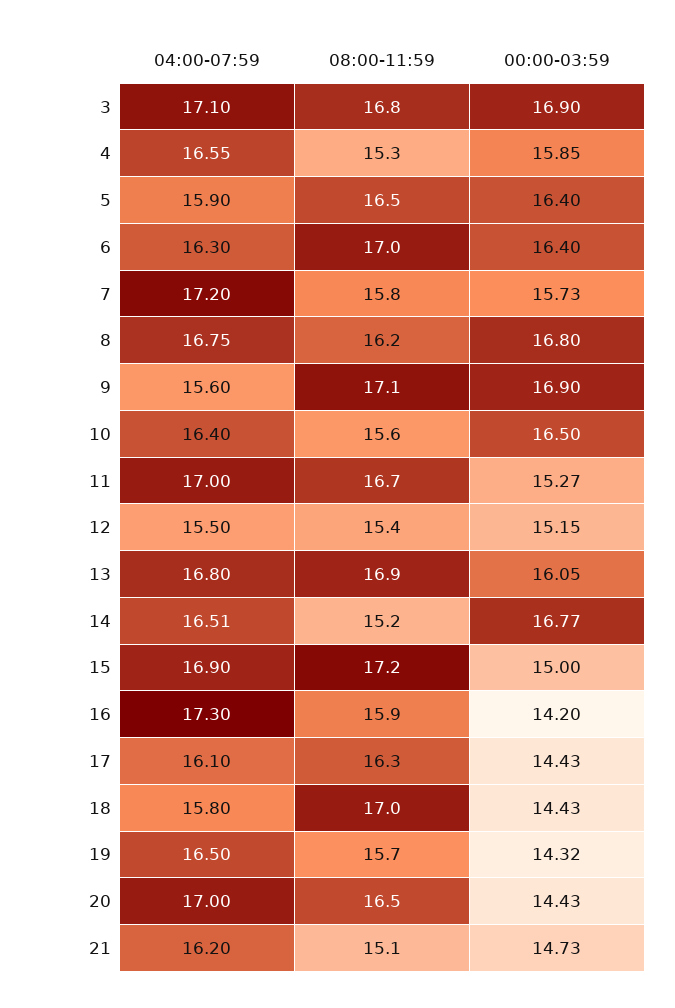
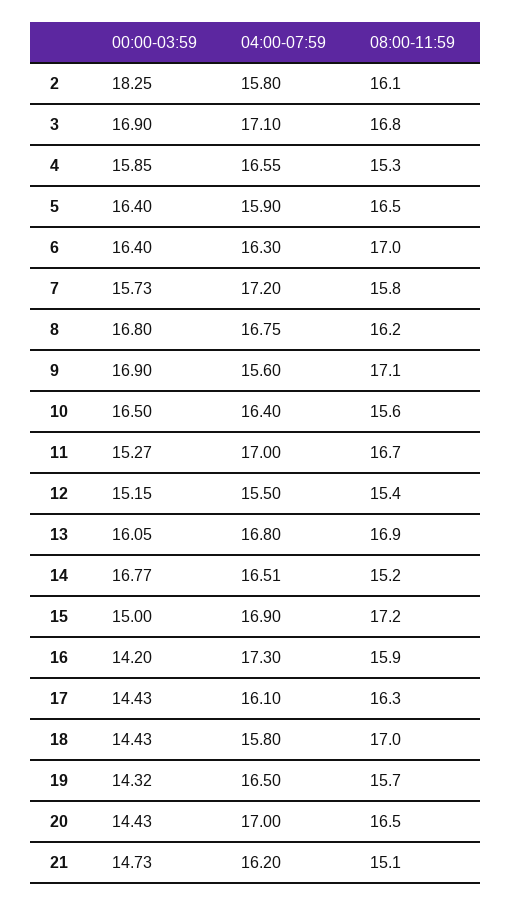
  {
    "04:00-07:59": {
      "3": 17.1,
      "4": 16.55,
      "5": 15.9,
      "6": 16.3,
      "7": 17.2,
      "8": 16.75,
      "9": 15.6,
      "10": 16.4,
      "11": 17,
      "12": 15.5,
      "13": 16.8,
      "14": 16.51,
      "15": 16.9,
      "16": 17.3,
      "17": 16.1,
      "18": 15.8,
      "19": 16.5,
      "20": 17,
-     "21": 16.2
+     "21": 16.2,
+     "2": 15.8
    },
    "08:00-11:59": {
      "3": 16.8,
      "4": 15.3,
      "5": 16.5,
      "6": 17,
      "7": 15.8,
      "8": 16.2,
      "9": 17.1,
      "10": 15.6,
      "11": 16.7,
      "12": 15.4,
      "13": 16.9,
      "14": 15.2,
      "15": 17.2,
      "16": 15.9,
      "17": 16.3,
      "18": 17,
      "19": 15.7,
      "20": 16.5,
-     "21": 15.1
+     "21": 15.1,
+     "2": 16.1
    },
    "00:00-03:59": {
      "3": 16.9,
      "4": 15.85,
      "5": 16.4,
      "6": 16.4,
      "7": 15.73,
      "8": 16.8,
      "9": 16.9,
      "10": 16.5,
      "11": 15.27,
      "12": 15.15,
      "13": 16.05,
      "14": 16.77,
      "15": 15,
      "16": 14.2,
      "17": 14.43,
      "18": 14.43,
      "19": 14.32,
      "20": 14.43,
-     "21": 14.73
+     "21": 14.73,
+     "2": 18.25
    }
  }

